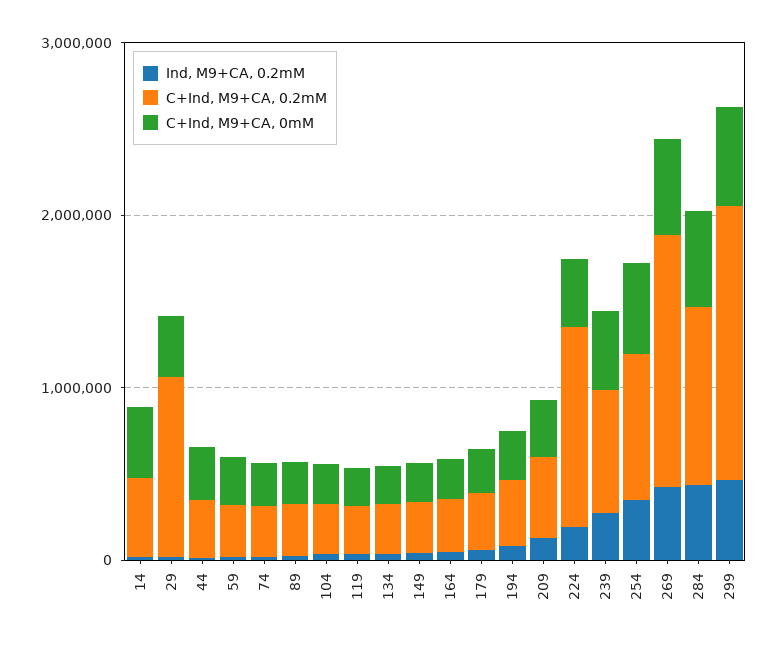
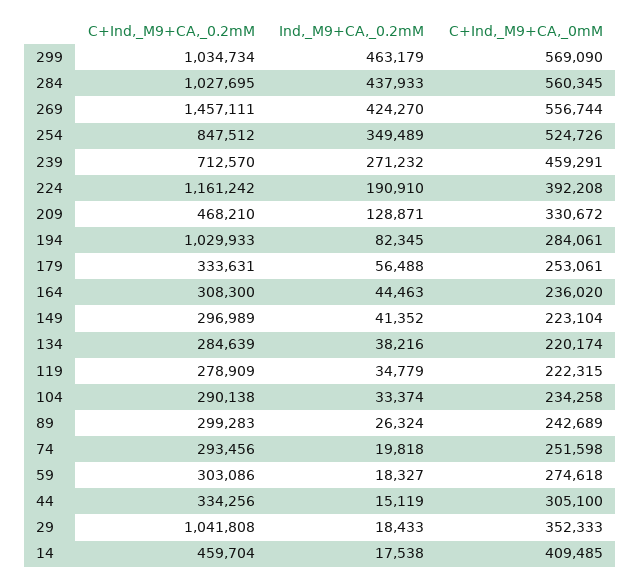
  {
    "Ind, M9+CA, 0.2mM": {
      "14": 17538,
      "29": 18433,
      "44": 15119,
      "59": 18327,
      "74": 19818,
      "89": 26324,
      "104": 33374,
      "119": 34779,
      "134": 38216,
      "149": 41352,
      "164": 44463,
      "179": 56488,
      "194": 82345,
      "209": 128871,
      "224": 190910,
      "239": 271232,
      "254": 349489,
      "269": 424270,
      "284": 437933,
      "299": 463179
    },
    "C+Ind, M9+CA, 0.2mM": {
      "14": 459704,
      "29": 1041808,
      "44": 334256,
      "59": 303086,
      "74": 293456,
      "89": 299283,
      "104": 290138,
      "119": 278909,
      "134": 284639,
      "149": 296989,
      "164": 308300,
      "179": 333631,
-     "194": 400000,
+     "194": 1029933,
      "209": 468210,
      "224": 1161242,
      "239": 712570,
      "254": 847512,
      "269": 1457111,
      "284": 1027695,
-     "299": 1600000
+     "299": 1034734
    },
    "C+Ind, M9+CA, 0mM": {
      "14": 409485,
      "29": 352333,
      "44": 305100,
      "59": 274618,
      "74": 251598,
      "89": 242689,
      "104": 234258,
      "119": 222315,
      "134": 220174,
      "149": 223104,
      "164": 236020,
      "179": 253061,
      "194": 284061,
      "209": 330672,
      "224": 392208,
      "239": 459291,
      "254": 524726,
      "269": 556744,
      "284": 560345,
      "299": 569090
    }
  }

